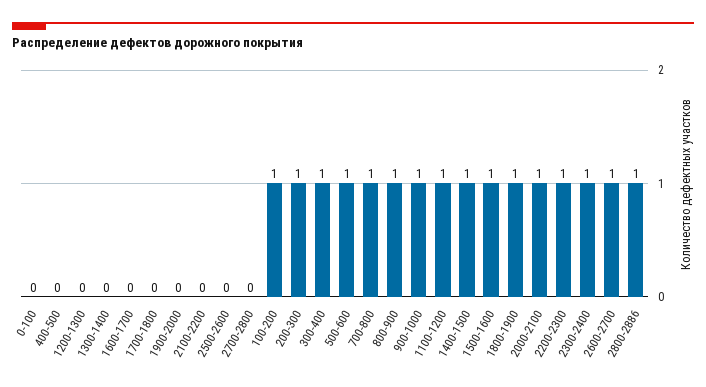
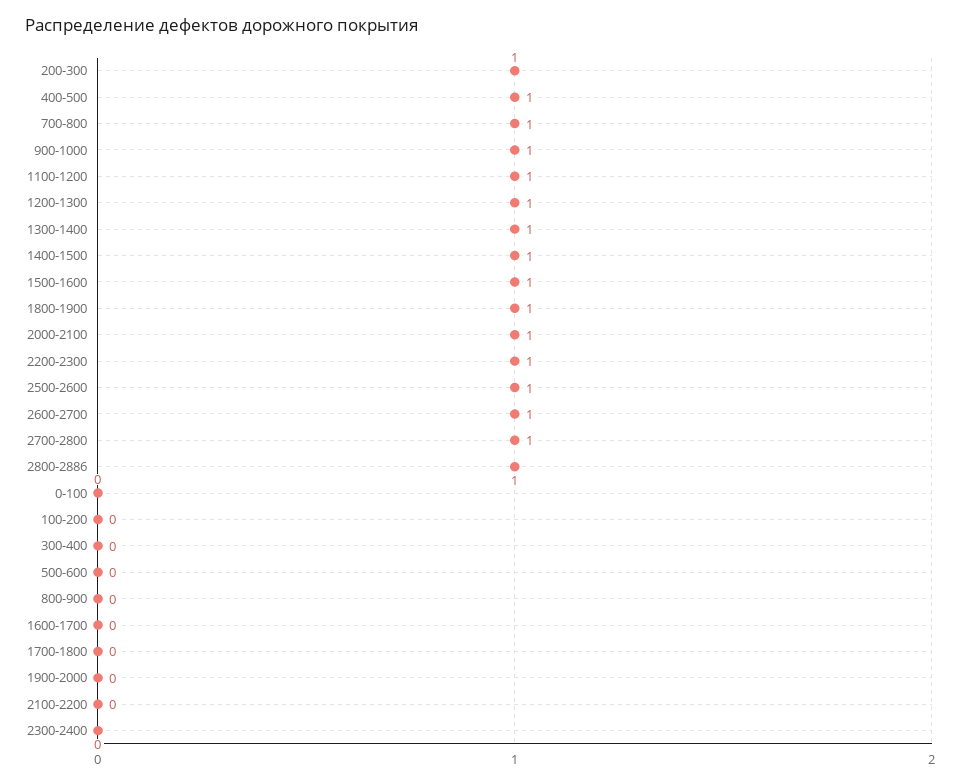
  {
    "0-100": 0,
-   "400-500": 0,
+   "400-500": 1,
-   "1200-1300": 0,
+   "1200-1300": 1,
-   "1300-1400": 0,
+   "1300-1400": 1,
    "1600-1700": 0,
    "1700-1800": 0,
    "1900-2000": 0,
    "2100-2200": 0,
-   "2500-2600": 0,
+   "2500-2600": 1,
-   "2700-2800": 0,
+   "2700-2800": 1,
-   "100-200": 1,
+   "100-200": 0,
    "200-300": 1,
-   "300-400": 1,
+   "300-400": 0,
-   "500-600": 1,
+   "500-600": 0,
    "700-800": 1,
-   "800-900": 1,
+   "800-900": 0,
    "900-1000": 1,
    "1100-1200": 1,
    "1400-1500": 1,
    "1500-1600": 1,
    "1800-1900": 1,
    "2000-2100": 1,
    "2200-2300": 1,
-   "2300-2400": 1,
+   "2300-2400": 0,
    "2600-2700": 1,
    "2800-2886": 1
  }

